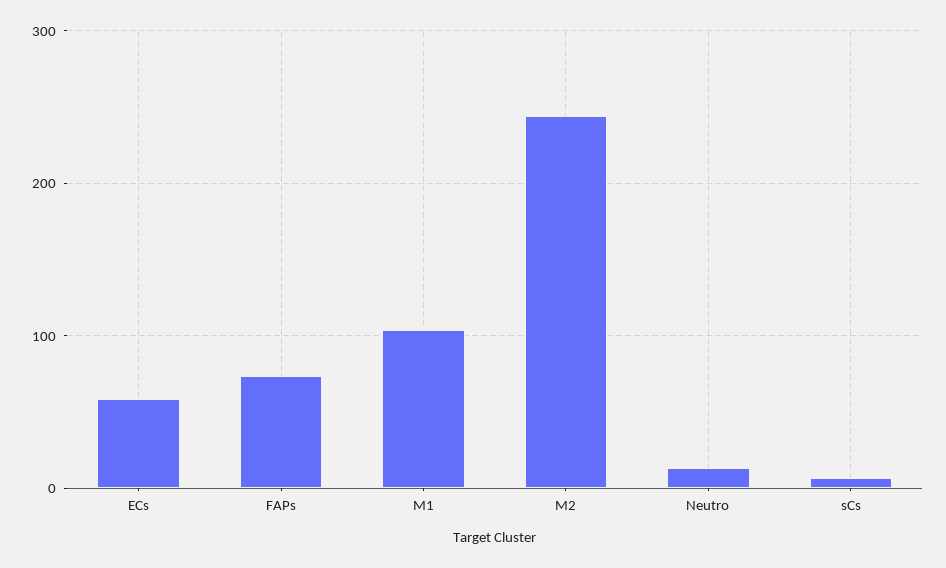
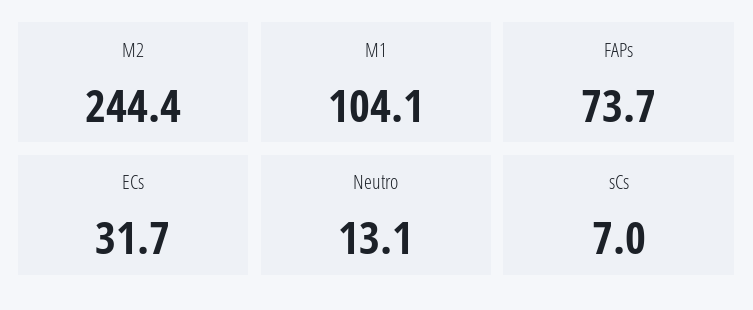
  {
-   "ECs": 60,
+   "ECs": 31.7,
    "FAPs": 73.7,
    "M1": 104.1,
    "M2": 244.4,
    "Neutro": 13.1,
    "sCs": 7
  }

